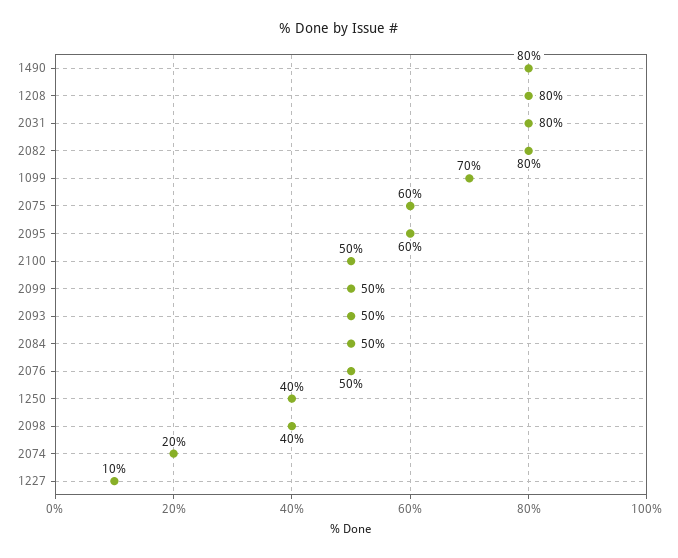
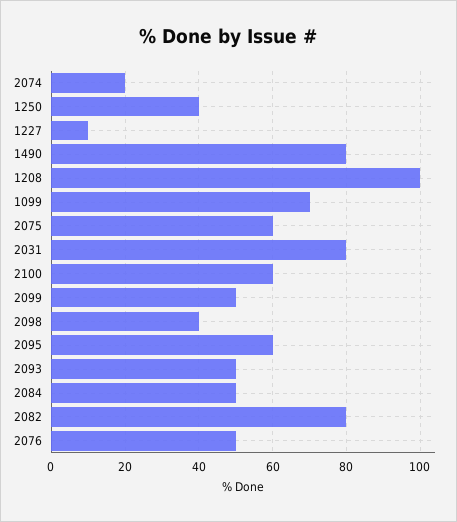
  {
    "1490": 80,
-   "1208": 80,
+   "1208": 100,
    "2031": 80,
    "2082": 80,
    "1099": 70,
    "2075": 60,
    "2095": 60,
-   "2100": 50,
+   "2100": 60,
    "2099": 50,
    "2093": 50,
    "2084": 50,
    "2076": 50,
    "1250": 40,
    "2098": 40,
    "2074": 20,
    "1227": 10
  }

